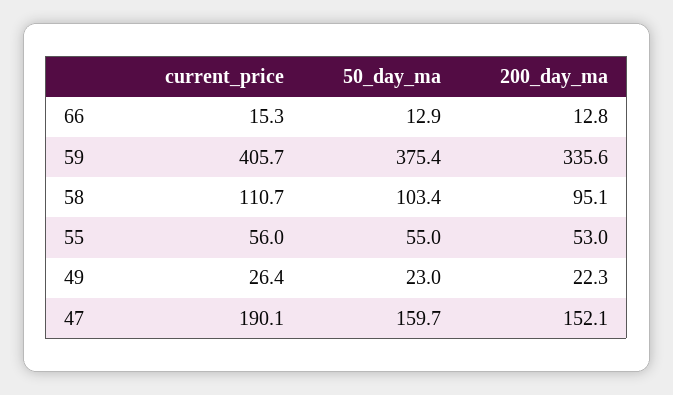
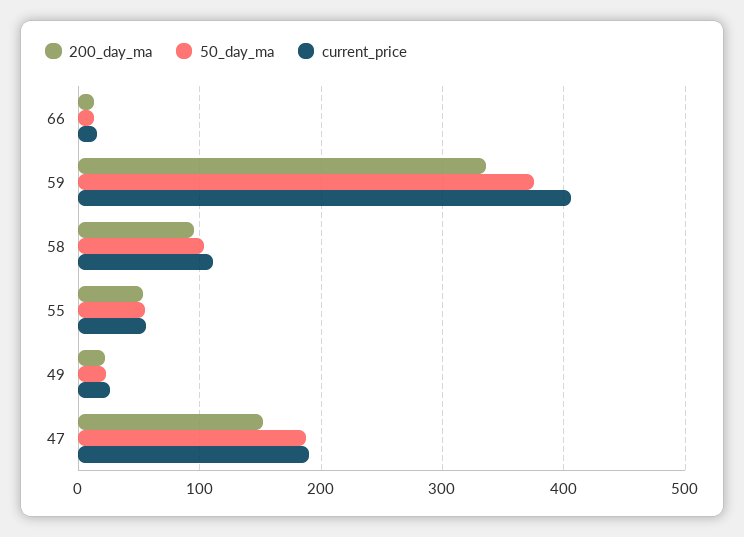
  {
    "current_price": {
      "66": 15.3,
      "59": 405.7,
      "58": 110.7,
      "55": 56,
      "49": 26.4,
      "47": 190.1
    },
    "50_day_ma": {
      "66": 12.9,
      "59": 375.4,
      "58": 103.4,
      "55": 55,
      "49": 23,
-     "47": 159.7
+     "47": 190
    },
    "200_day_ma": {
      "66": 12.8,
      "59": 335.6,
      "58": 95.1,
      "55": 53,
      "49": 22.3,
      "47": 152.1
    }
  }

